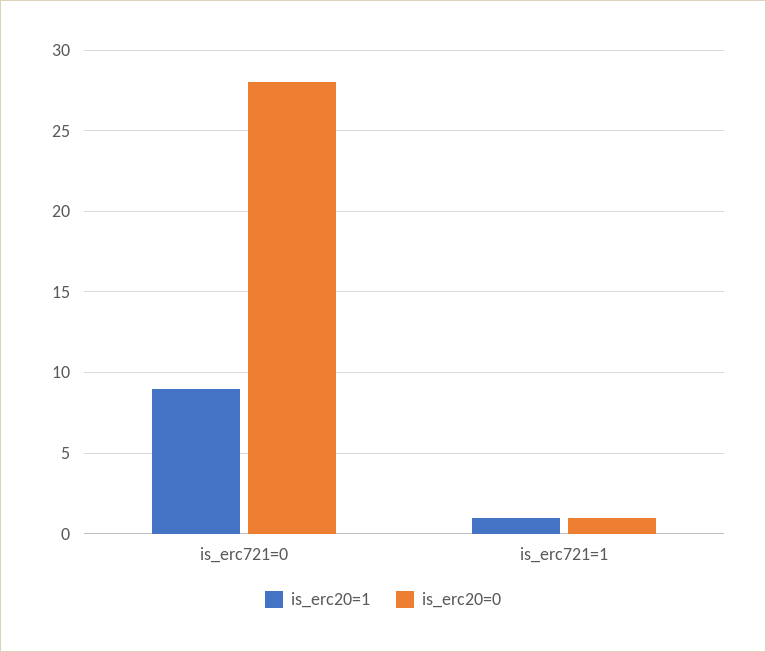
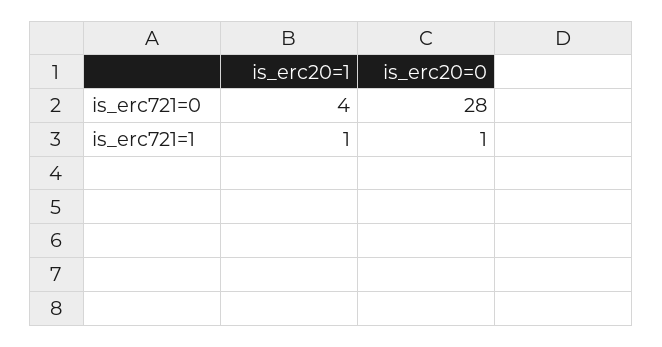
  {
    "is_erc20=1": {
-     "is_erc721=0": 9,
+     "is_erc721=0": 4,
      "is_erc721=1": 1
    },
    "is_erc20=0": {
      "is_erc721=0": 28,
      "is_erc721=1": 1
    }
  }

